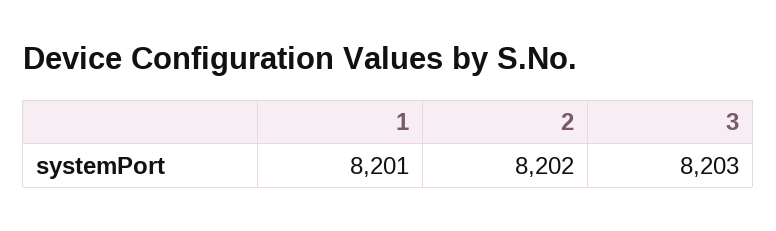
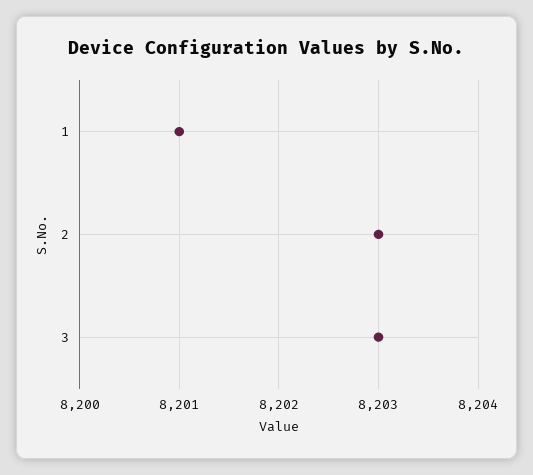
  {
    "1": 8201,
-   "2": 8202,
+   "2": 8203,
    "3": 8203
  }

